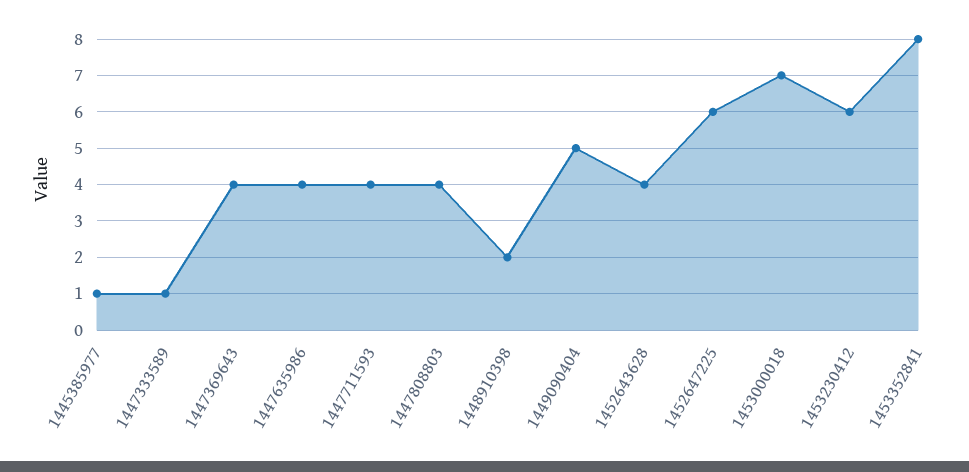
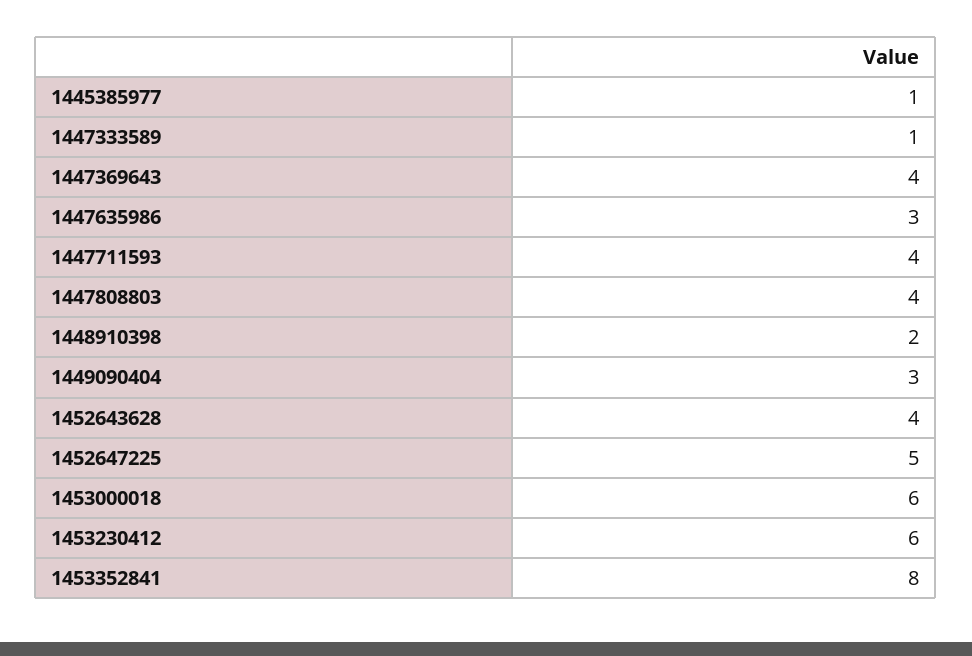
  {
    "1445385977": 1,
    "1447333589": 1,
    "1447369643": 4,
-   "1447635986": 4,
+   "1447635986": 3,
    "1447711593": 4,
    "1447808803": 4,
    "1448910398": 2,
-   "1449090404": 5,
+   "1449090404": 3,
    "1452643628": 4,
-   "1452647225": 6,
+   "1452647225": 5,
-   "1453000018": 7,
+   "1453000018": 6,
    "1453230412": 6,
    "1453352841": 8
  }

